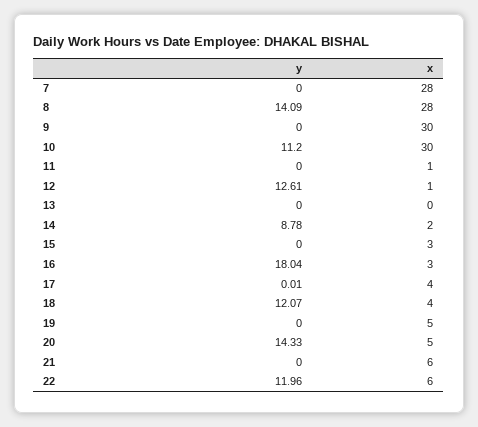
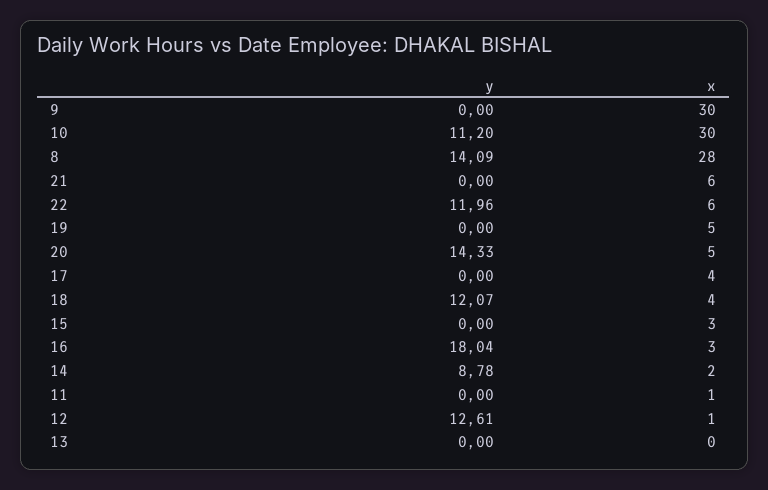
  {
    "y": {
-     "7": 0,
      "8": 14.09,
      "9": 0,
      "10": 11.2,
      "11": 0,
      "12": 12.61,
      "13": 0,
      "14": 8.78,
      "15": 0,
      "16": 18.04,
-     "17": 0.01,
+     "17": 0,
      "18": 12.07,
      "19": 0,
      "20": 14.33,
      "21": 0,
      "22": 11.96
    },
    "x": {
-     "7": 28,
      "8": 28,
      "9": 30,
      "10": 30,
      "11": 1,
      "12": 1,
      "13": 0,
      "14": 2,
      "15": 3,
      "16": 3,
      "17": 4,
      "18": 4,
      "19": 5,
      "20": 5,
      "21": 6,
      "22": 6
    }
  }

